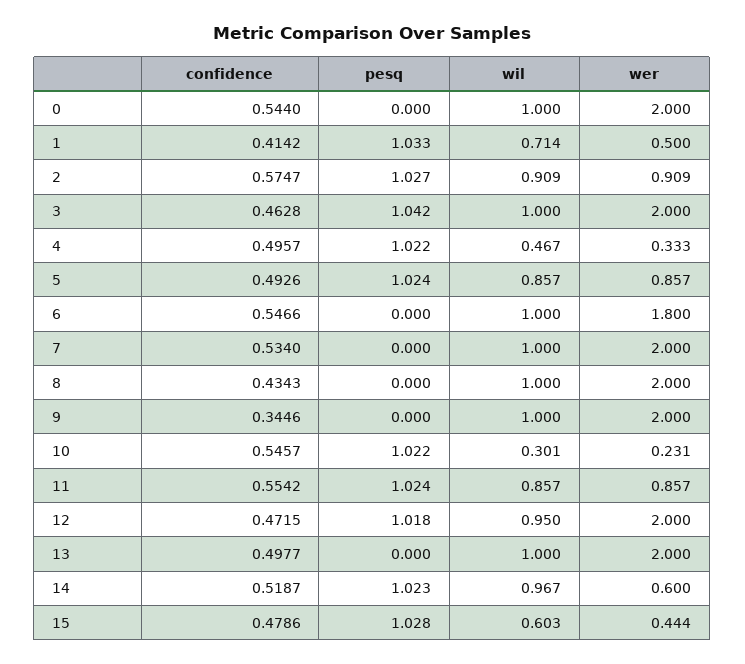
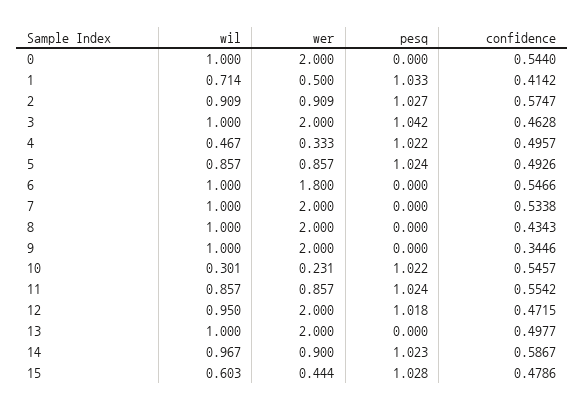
  {
    "confidence": {
      "0": 0.544,
      "1": 0.4142,
      "2": 0.5747,
      "3": 0.4628,
      "4": 0.4957,
      "5": 0.4926,
      "6": 0.5466,
-     "7": 0.534,
+     "7": 0.5338,
      "8": 0.4343,
      "9": 0.3446,
      "10": 0.5457,
      "11": 0.5542,
      "12": 0.4715,
      "13": 0.4977,
-     "14": 0.5187,
+     "14": 0.5867,
      "15": 0.4786
    },
    "pesq": {
      "0": 0,
      "1": 1.033,
      "2": 1.027,
      "3": 1.042,
      "4": 1.022,
      "5": 1.024,
      "6": 0,
      "7": 0,
      "8": 0,
      "9": 0,
      "10": 1.022,
      "11": 1.024,
      "12": 1.018,
      "13": 0,
      "14": 1.023,
      "15": 1.028
    },
    "wil": {
      "0": 1,
      "1": 0.714,
      "2": 0.909,
      "3": 1,
      "4": 0.467,
      "5": 0.857,
      "6": 1,
      "7": 1,
      "8": 1,
      "9": 1,
      "10": 0.301,
      "11": 0.857,
      "12": 0.95,
      "13": 1,
      "14": 0.967,
      "15": 0.603
    },
    "wer": {
      "0": 2,
      "1": 0.5,
      "2": 0.909,
      "3": 2,
      "4": 0.333,
      "5": 0.857,
      "6": 1.8,
      "7": 2,
      "8": 2,
      "9": 2,
      "10": 0.231,
      "11": 0.857,
      "12": 2,
      "13": 2,
-     "14": 0.6,
+     "14": 0.9,
      "15": 0.444
    }
  }

